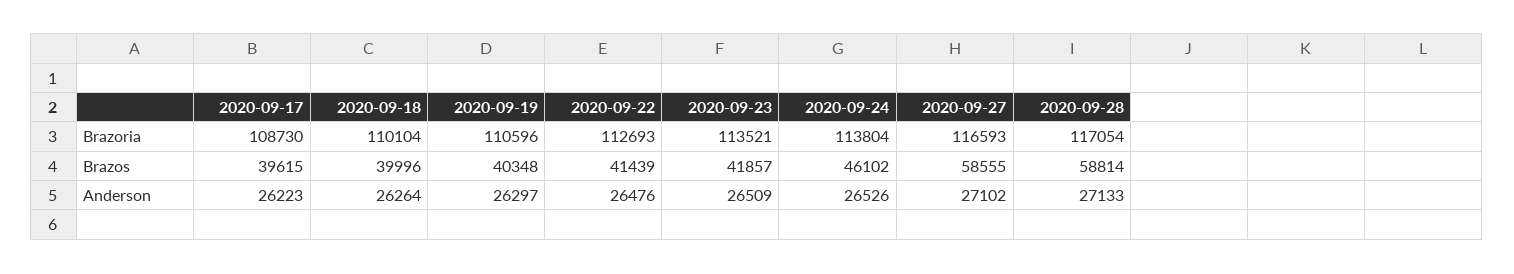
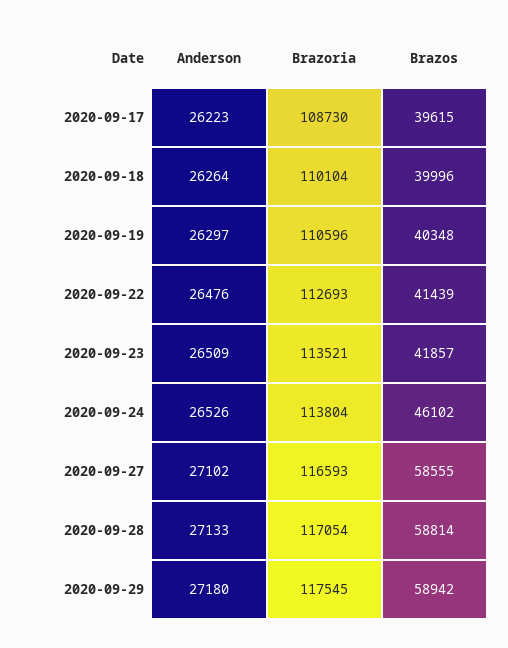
  {
    "2020-09-17": {
      "Brazoria": 108730,
      "Brazos": 39615,
      "Anderson": 26223
    },
    "2020-09-18": {
      "Brazoria": 110104,
      "Brazos": 39996,
      "Anderson": 26264
    },
    "2020-09-19": {
      "Brazoria": 110596,
      "Brazos": 40348,
      "Anderson": 26297
    },
    "2020-09-22": {
      "Brazoria": 112693,
      "Brazos": 41439,
      "Anderson": 26476
    },
    "2020-09-23": {
      "Brazoria": 113521,
      "Brazos": 41857,
      "Anderson": 26509
    },
    "2020-09-24": {
      "Brazoria": 113804,
      "Brazos": 46102,
      "Anderson": 26526
    },
    "2020-09-27": {
      "Brazoria": 116593,
      "Brazos": 58555,
      "Anderson": 27102
    },
    "2020-09-28": {
      "Brazoria": 117054,
      "Brazos": 58814,
      "Anderson": 27133
-   }
+   },
+   "2020-09-29": {
+     "Anderson": 27180,
+     "Brazoria": 117545,
+     "Brazos": 58942
+   }
  }

